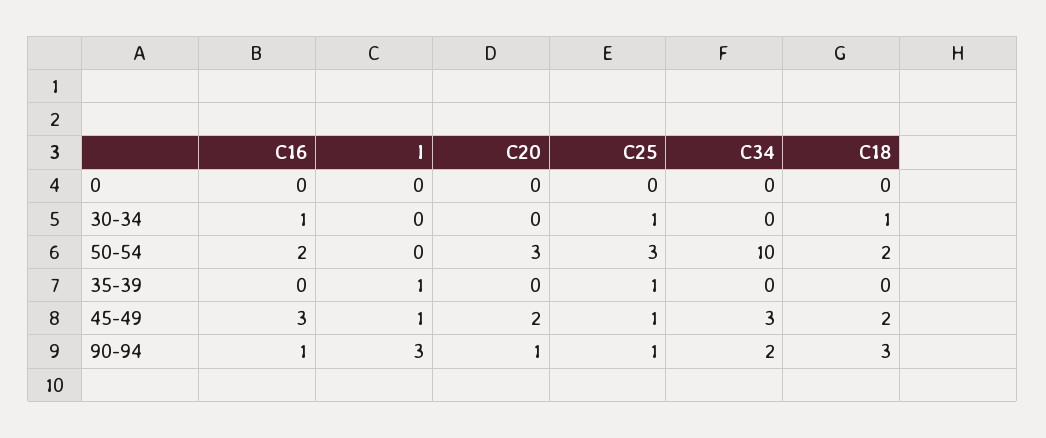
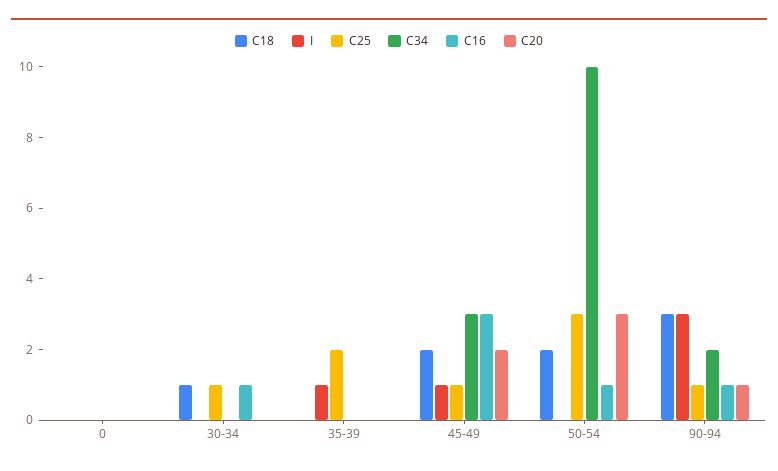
  {
    "C16": {
      "0": 0,
      "30-34": 1,
-     "50-54": 2,
+     "50-54": 1,
      "35-39": 0,
      "45-49": 3,
      "90-94": 1
    },
    "I": {
      "0": 0,
      "30-34": 0,
      "50-54": 0,
      "35-39": 1,
      "45-49": 1,
      "90-94": 3
    },
    "C20": {
      "0": 0,
      "30-34": 0,
      "50-54": 3,
      "35-39": 0,
      "45-49": 2,
      "90-94": 1
    },
    "C25": {
      "0": 0,
      "30-34": 1,
      "50-54": 3,
-     "35-39": 1,
+     "35-39": 2,
      "45-49": 1,
      "90-94": 1
    },
    "C34": {
      "0": 0,
      "30-34": 0,
      "50-54": 10,
      "35-39": 0,
      "45-49": 3,
      "90-94": 2
    },
    "C18": {
      "0": 0,
      "30-34": 1,
      "50-54": 2,
      "35-39": 0,
      "45-49": 2,
      "90-94": 3
    }
  }

